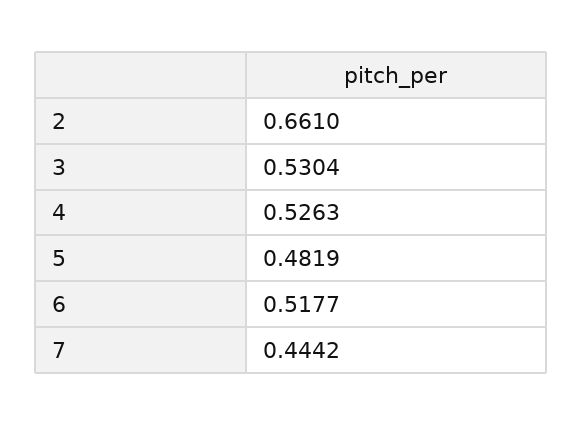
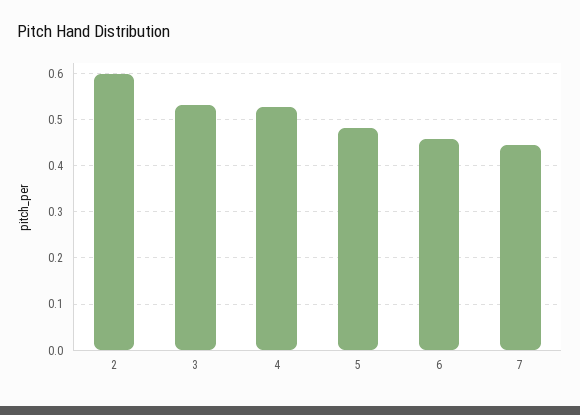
  {
-   "2": 0.661,
+   "2": 0.6,
    "3": 0.5304,
    "4": 0.5263,
    "5": 0.4819,
-   "6": 0.5177,
+   "6": 0.46,
    "7": 0.4442
  }

